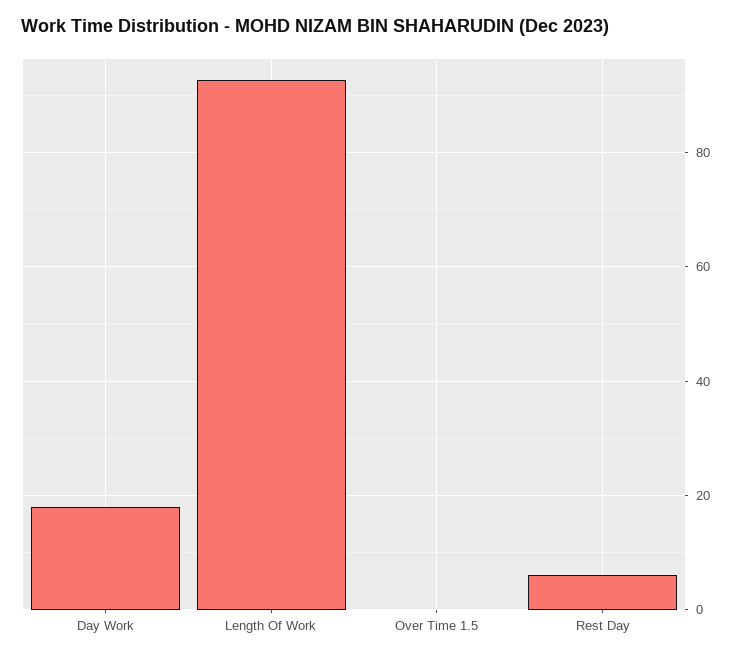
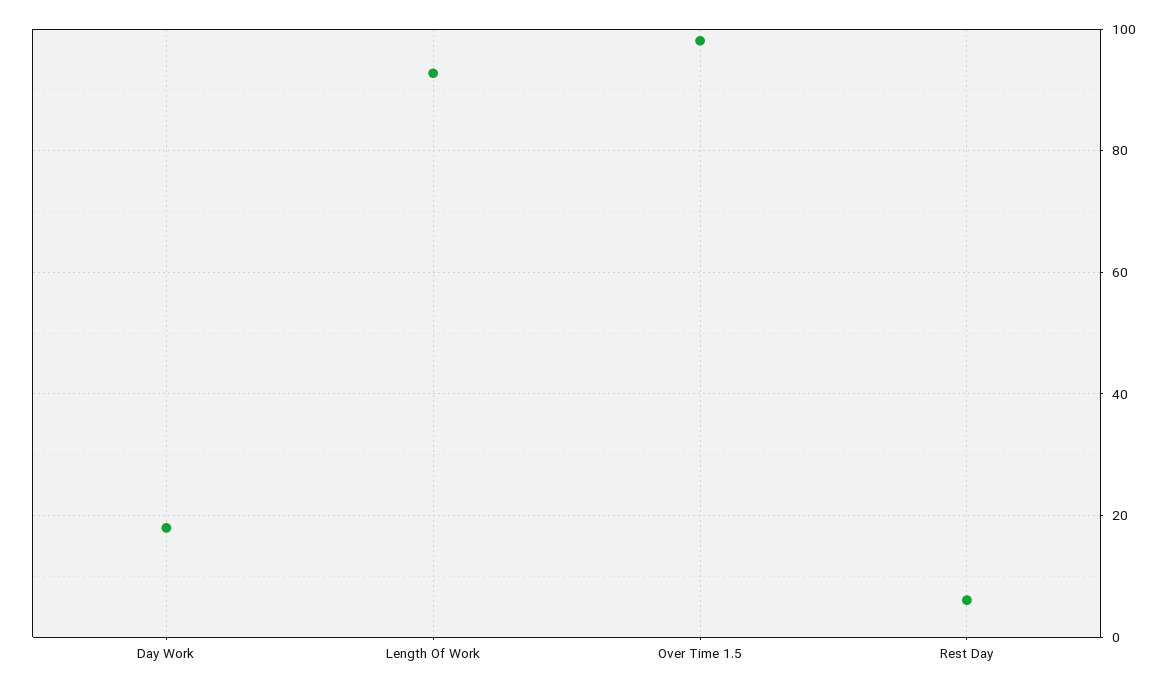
  {
    "Day Work": 18,
    "Length Of Work": 92,
-   "Over Time 1.5": 0,
+   "Over Time 1.5": 98,
    "Rest Day": 6
  }

